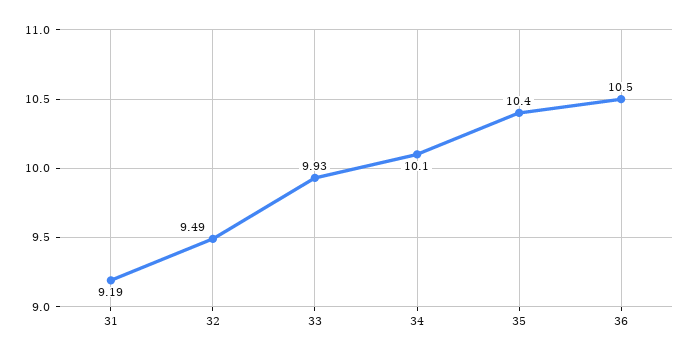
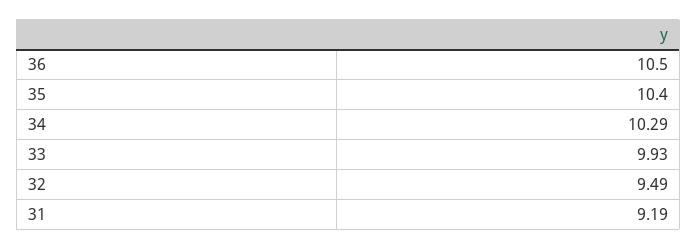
  {
    "31": 9.19,
    "32": 9.49,
    "33": 9.93,
-   "34": 10.1,
+   "34": 10.29,
    "35": 10.4,
    "36": 10.5
  }

